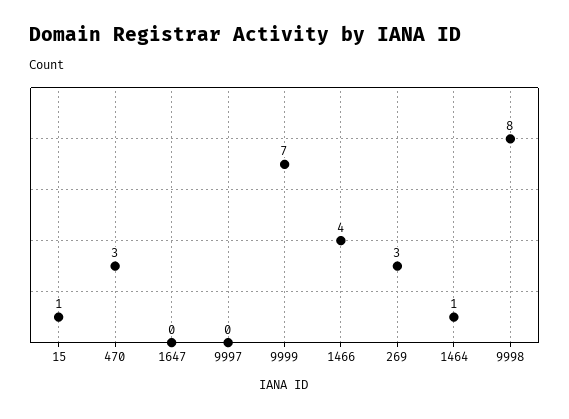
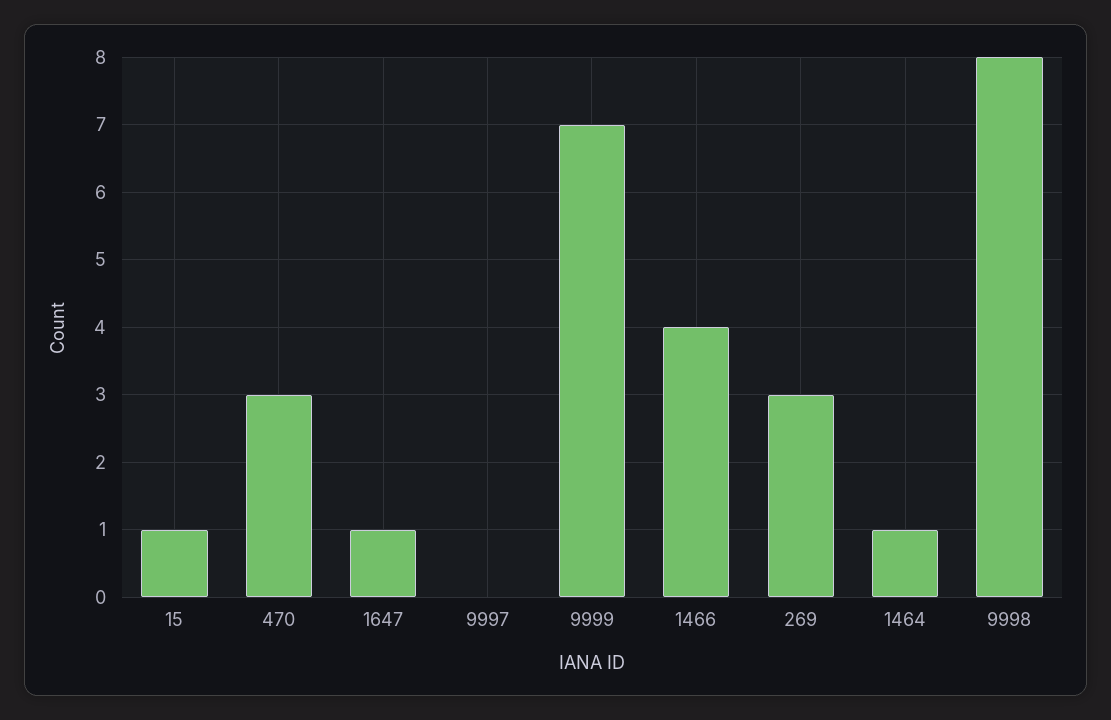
  {
    "15": 1,
    "470": 3,
-   "1647": 0,
+   "1647": 1,
    "9997": 0,
    "9999": 7,
    "1466": 4,
    "269": 3,
    "1464": 1,
    "9998": 8
  }

